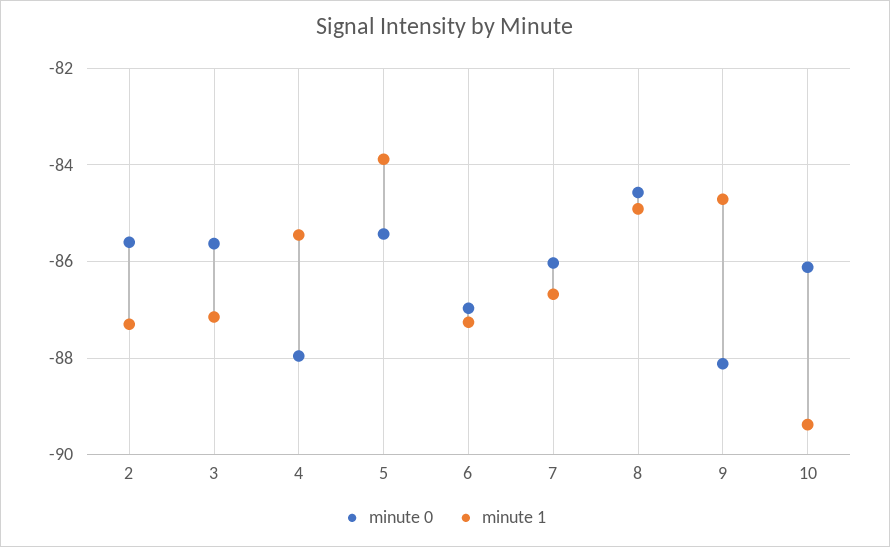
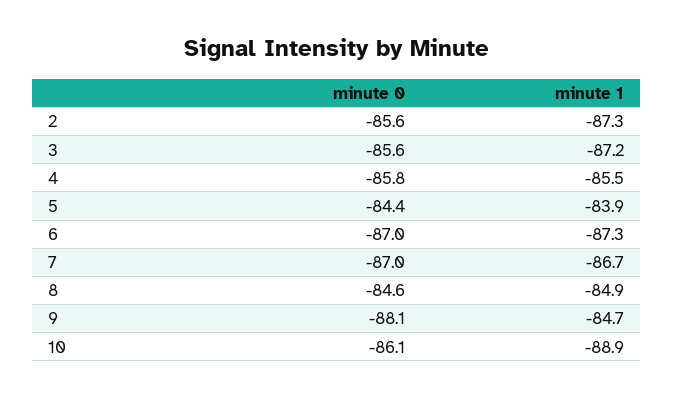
  {
    "minute 0": {
      "2": -85.6,
      "3": -85.6,
-     "4": -88,
+     "4": -85.8,
-     "5": -85.4,
+     "5": -84.4,
      "6": -87,
-     "7": -86,
+     "7": -87,
      "8": -84.6,
      "9": -88.1,
      "10": -86.1
    },
    "minute 1": {
      "2": -87.3,
      "3": -87.2,
      "4": -85.5,
      "5": -83.9,
      "6": -87.3,
      "7": -86.7,
      "8": -84.9,
      "9": -84.7,
-     "10": -89.4
+     "10": -88.9
    }
  }

